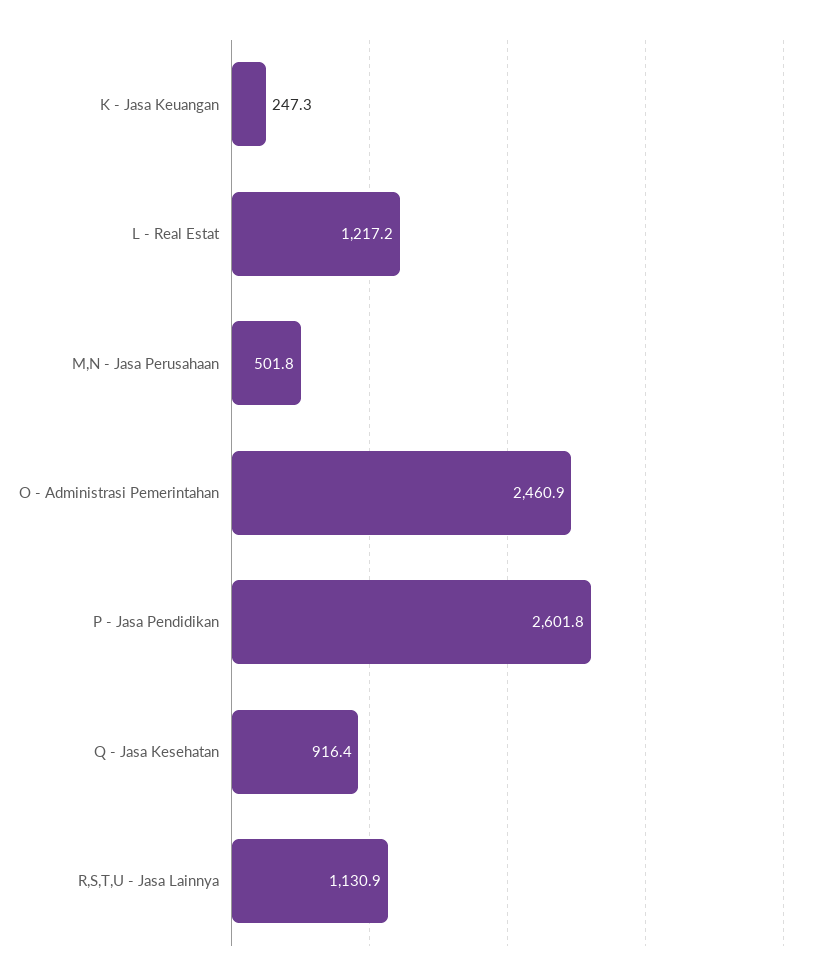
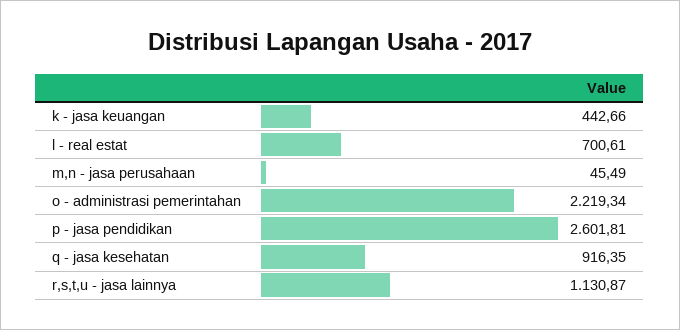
  {
-   "K - Jasa Keuangan": 247.3,
+   "K - Jasa Keuangan": 442.66,
-   "L - Real Estat": 1217.2,
+   "L - Real Estat": 700.61,
-   "M,N - Jasa Perusahaan": 501.8,
+   "M,N - Jasa Perusahaan": 45.49,
-   "O - Administrasi Pemerintahan": 2460.9,
+   "O - Administrasi Pemerintahan": 2219.34,
    "P - Jasa Pendidikan": 2601.81,
    "Q - Jasa Kesehatan": 916.35,
    "R,S,T,U - Jasa Lainnya": 1130.87
  }

